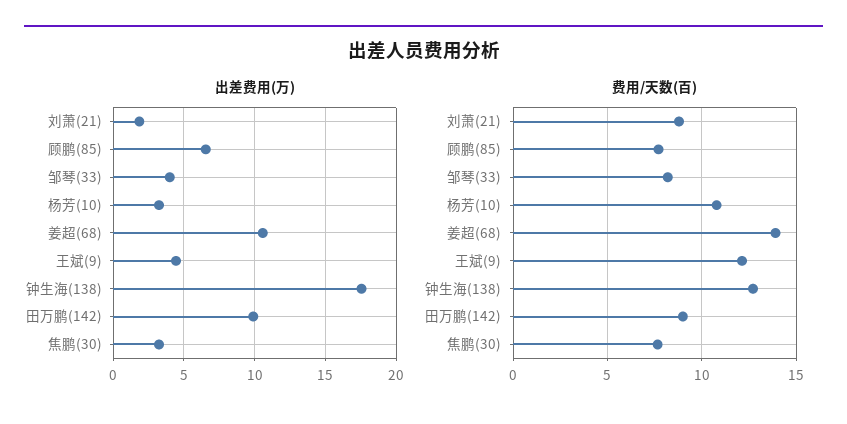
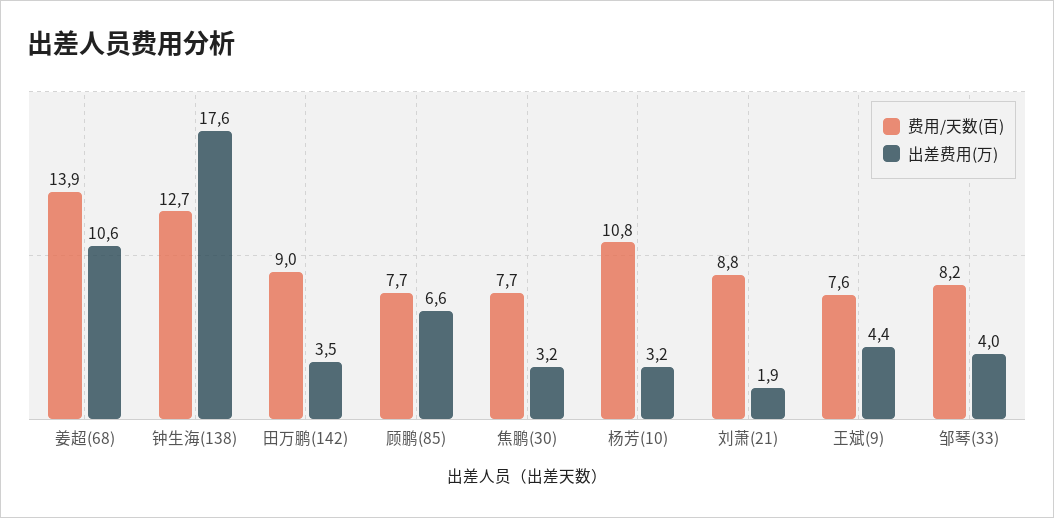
  {
    "出差费用(万)": {
      "刘萧(21)": 1.9,
      "顾鹏(85)": 6.6,
      "邹琴(33)": 4,
      "杨芳(10)": 3.2,
      "姜超(68)": 10.6,
      "王斌(9)": 4.4,
      "钟生海(138)": 17.6,
-     "田万鹏(142)": 10,
+     "田万鹏(142)": 3.5,
      "焦鹏(30)": 3.2
    },
    "费用/天数(百)": {
      "刘萧(21)": 8.8,
      "顾鹏(85)": 7.7,
      "邹琴(33)": 8.2,
      "杨芳(10)": 10.8,
      "姜超(68)": 13.9,
-     "王斌(9)": 12,
+     "王斌(9)": 7.6,
      "钟生海(138)": 12.7,
      "田万鹏(142)": 9,
      "焦鹏(30)": 7.7
    }
  }

